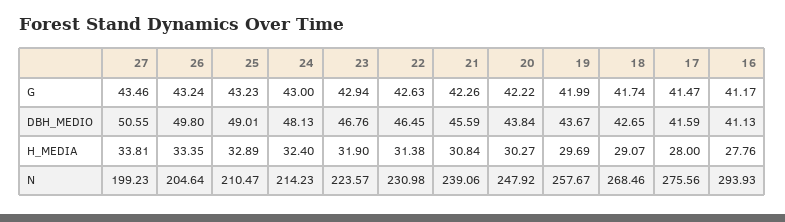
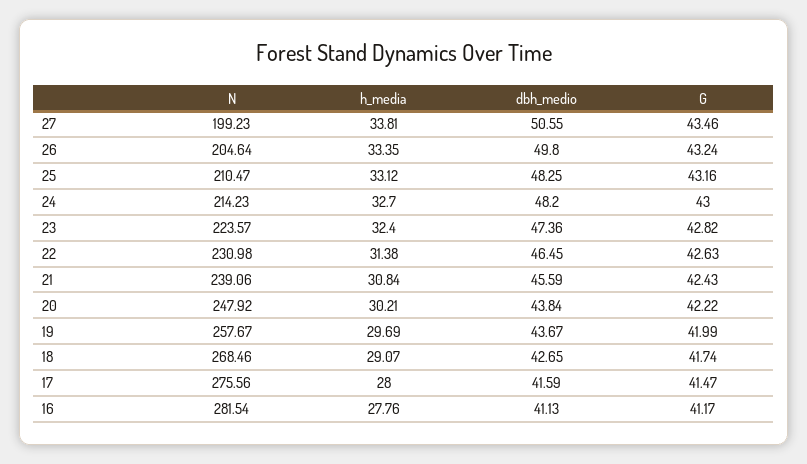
  {
    "27": {
      "G": 43.46,
      "DBH_MEDIO": 50.55,
      "H_MEDIA": 33.81,
      "N": 199.23
    },
    "26": {
      "G": 43.24,
      "DBH_MEDIO": 49.8,
      "H_MEDIA": 33.35,
      "N": 204.64
    },
    "25": {
-     "G": 43.23,
+     "G": 43.16,
-     "DBH_MEDIO": 49.01,
+     "DBH_MEDIO": 48.25,
-     "H_MEDIA": 32.89,
+     "H_MEDIA": 33.12,
      "N": 210.47
    },
    "24": {
      "G": 43,
-     "DBH_MEDIO": 48.13,
+     "DBH_MEDIO": 48.2,
-     "H_MEDIA": 32.4,
+     "H_MEDIA": 32.7,
      "N": 214.23
    },
    "23": {
-     "G": 42.94,
+     "G": 42.82,
-     "DBH_MEDIO": 46.76,
+     "DBH_MEDIO": 47.36,
-     "H_MEDIA": 31.9,
+     "H_MEDIA": 32.4,
      "N": 223.57
    },
    "22": {
      "G": 42.63,
      "DBH_MEDIO": 46.45,
      "H_MEDIA": 31.38,
      "N": 230.98
    },
    "21": {
-     "G": 42.26,
+     "G": 42.43,
      "DBH_MEDIO": 45.59,
      "H_MEDIA": 30.84,
      "N": 239.06
    },
    "20": {
      "G": 42.22,
      "DBH_MEDIO": 43.84,
-     "H_MEDIA": 30.27,
+     "H_MEDIA": 30.21,
      "N": 247.92
    },
    "19": {
      "G": 41.99,
      "DBH_MEDIO": 43.67,
      "H_MEDIA": 29.69,
      "N": 257.67
    },
    "18": {
      "G": 41.74,
      "DBH_MEDIO": 42.65,
      "H_MEDIA": 29.07,
      "N": 268.46
    },
    "17": {
      "G": 41.47,
      "DBH_MEDIO": 41.59,
      "H_MEDIA": 28,
      "N": 275.56
    },
    "16": {
      "G": 41.17,
      "DBH_MEDIO": 41.13,
      "H_MEDIA": 27.76,
-     "N": 293.93
+     "N": 281.54
    }
  }

